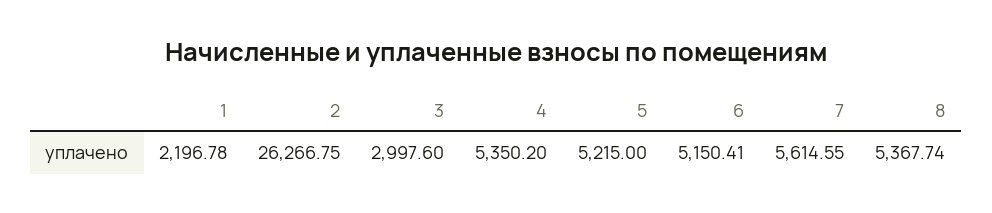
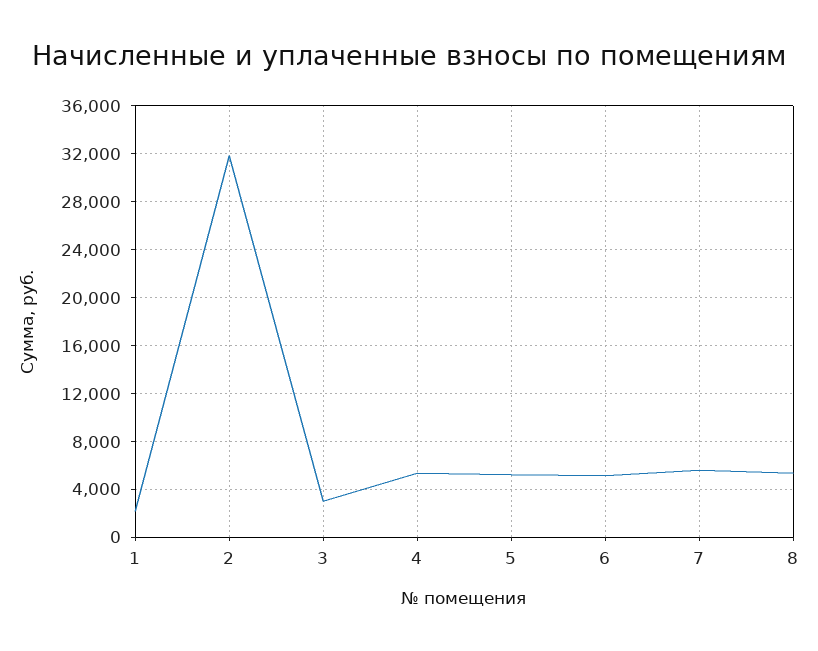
  {
    "1": 2196.78,
-   "2": 26266.75,
+   "2": 32000,
    "3": 2997.6,
    "4": 5350.2,
    "5": 5215,
    "6": 5150.41,
    "7": 5614.55,
    "8": 5367.74
  }

